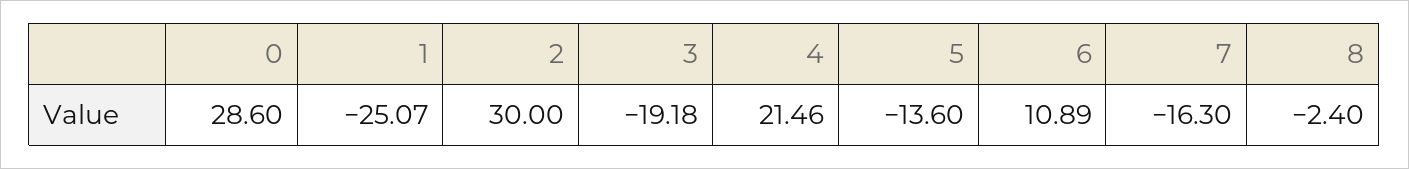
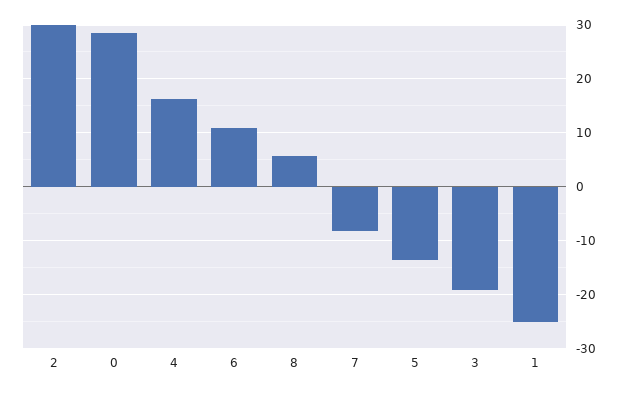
  {
    "0": 28.6,
    "1": -25.07,
    "2": 30,
    "3": -19.18,
-   "4": 21.46,
+   "4": 16,
    "5": -13.6,
    "6": 10.89,
-   "7": -16.3,
+   "7": -8,
-   "8": -2.4
+   "8": 6
  }

